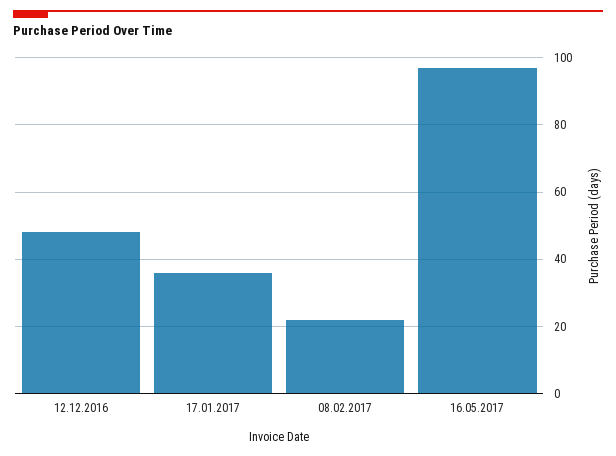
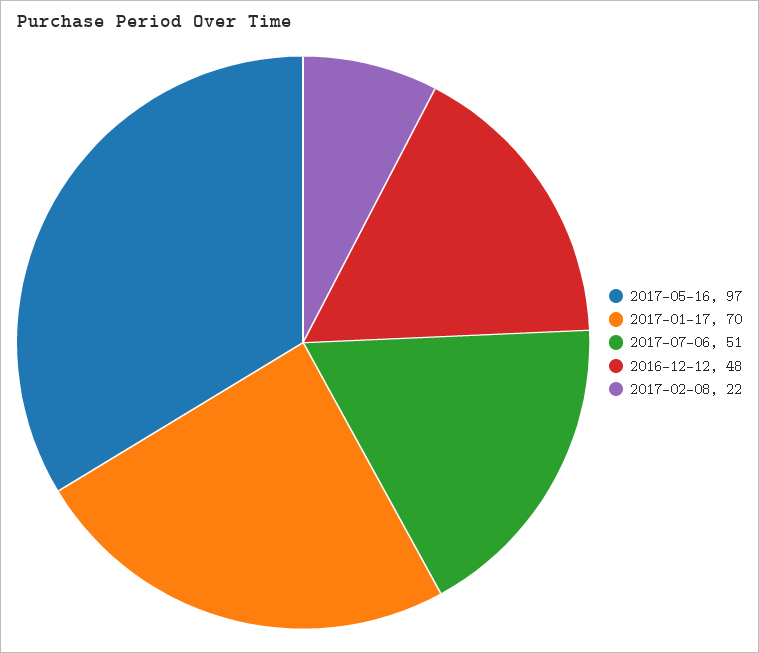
  {
    "12.12.2016": 48,
-   "17.01.2017": 35,
+   "17.01.2017": 70,
    "08.02.2017": 22,
-   "16.05.2017": 97
+   "16.05.2017": 97,
+   "2017-07-06": 51
  }

